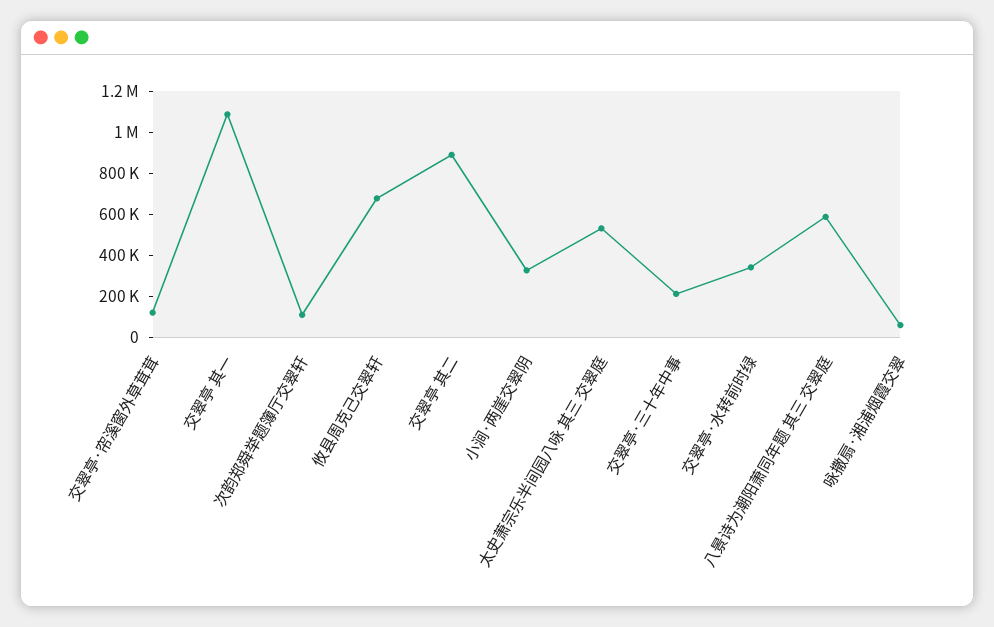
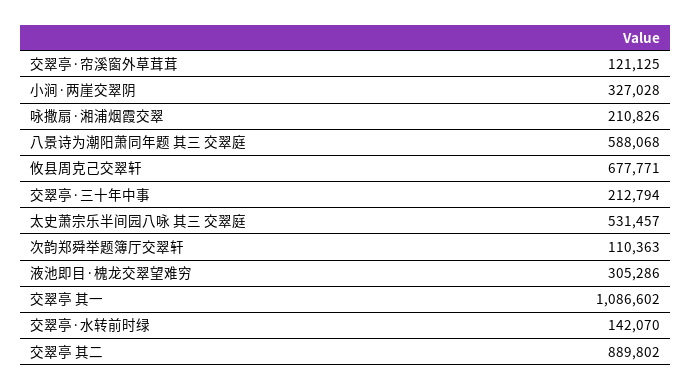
  {
    "交翠亭·帘溪窗外草茸茸": 121125,
    "交翠亭 其一": 1086602,
    "次韵郑舜举题簿厅交翠轩": 110363,
    "攸县周克己交翠轩": 677771,
    "交翠亭 其二": 889802,
    "小涧·两崖交翠阴": 327028,
    "太史萧宗乐半间园八咏 其三 交翠庭": 531457,
    "交翠亭·三十年中事": 212794,
-   "交翠亭·水转前时绿": 350000,
+   "交翠亭·水转前时绿": 142070,
    "八景诗为潮阳萧同年题 其三 交翠庭": 588068,
-   "咏撒扇·湘浦烟霞交翠": 50000
+   "咏撒扇·湘浦烟霞交翠": 210826,
+   "液池即目·槐龙交翠望难穷": 305286
  }

